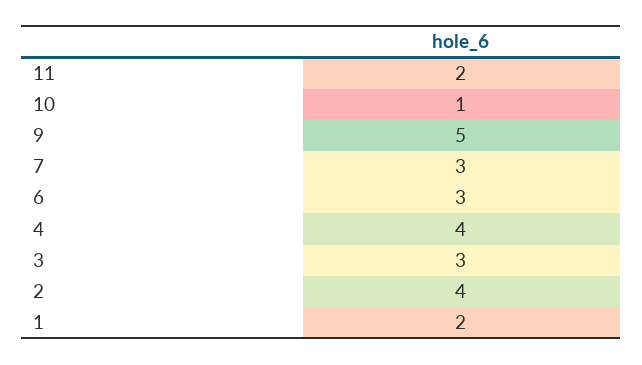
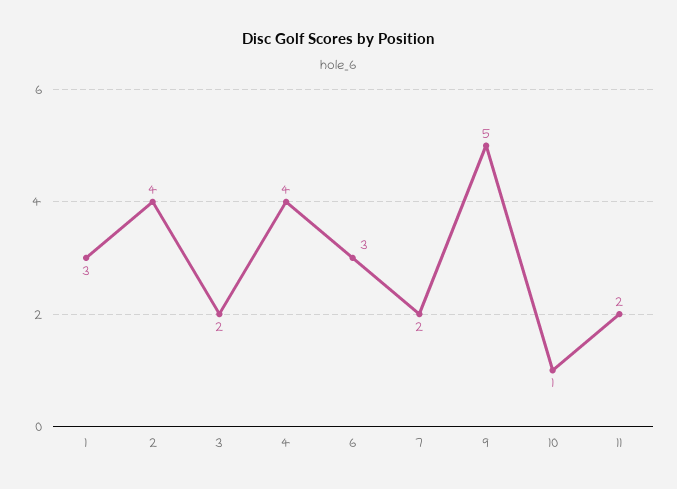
  {
    "11": 2,
    "10": 1,
    "9": 5,
-   "7": 3,
+   "7": 2,
    "6": 3,
    "4": 4,
-   "3": 3,
+   "3": 2,
    "2": 4,
-   "1": 2
+   "1": 3
  }

